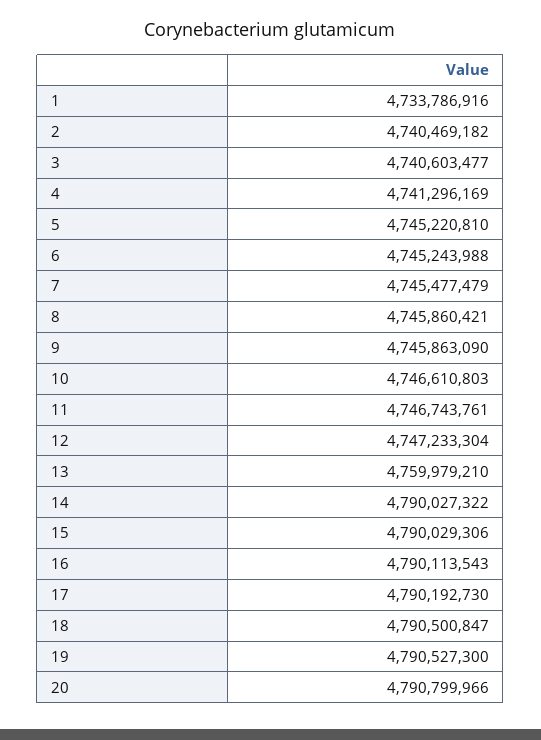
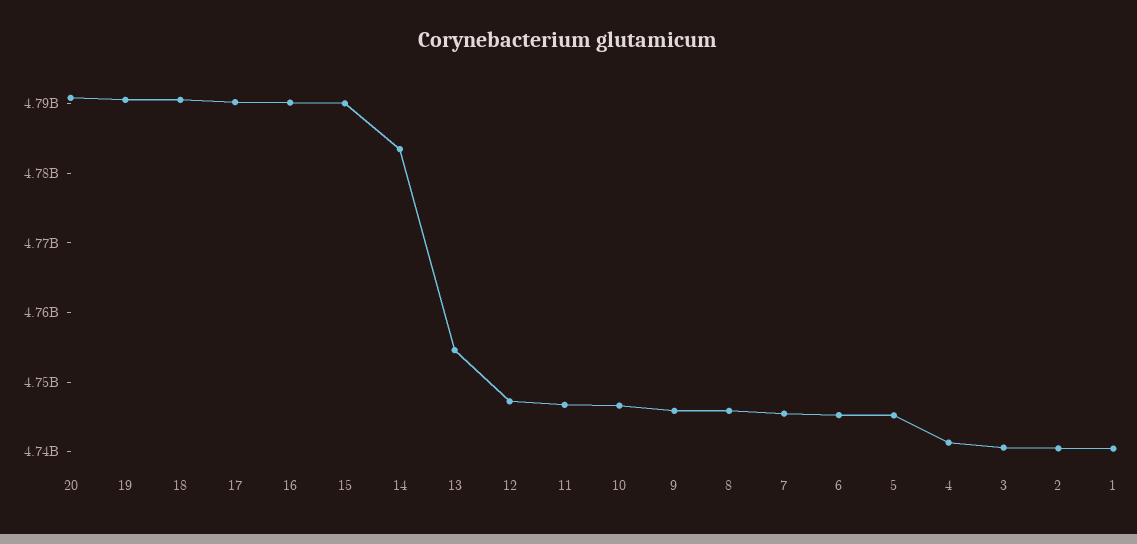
  {
-   "1": 4733786916,
+   "1": 4740000000,
    "2": 4740469182,
    "3": 4740603477,
    "4": 4741296169,
    "5": 4745220810,
    "6": 4745243988,
    "7": 4745477479,
    "8": 4745860421,
    "9": 4745863090,
    "10": 4746610803,
    "11": 4746743761,
    "12": 4747233304,
-   "13": 4759979210,
+   "13": 4754000000,
-   "14": 4790027322,
+   "14": 4784000000,
    "15": 4790029306,
    "16": 4790113543,
    "17": 4790192730,
    "18": 4790500847,
    "19": 4790527300,
    "20": 4790799966
  }

